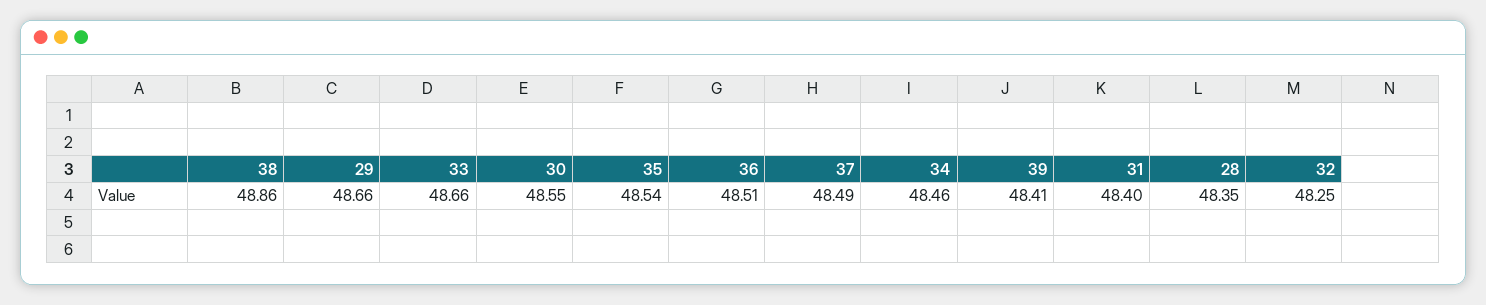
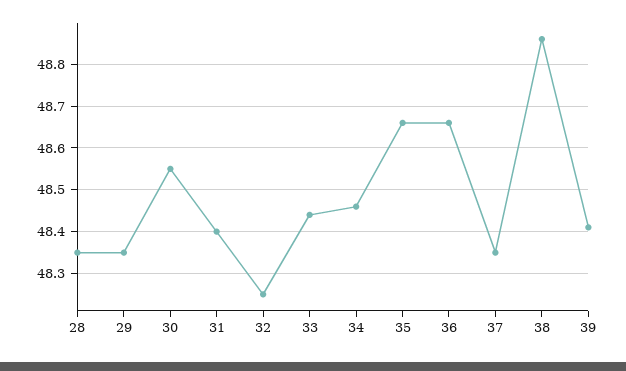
  {
    "38": 48.86,
-   "29": 48.66,
+   "29": 48.35,
-   "33": 48.66,
+   "33": 48.45,
    "30": 48.55,
-   "35": 48.54,
+   "35": 48.65,
-   "36": 48.51,
+   "36": 48.65,
-   "37": 48.49,
+   "37": 48.35,
    "34": 48.46,
    "39": 48.41,
    "31": 48.4,
    "28": 48.35,
    "32": 48.25
  }

